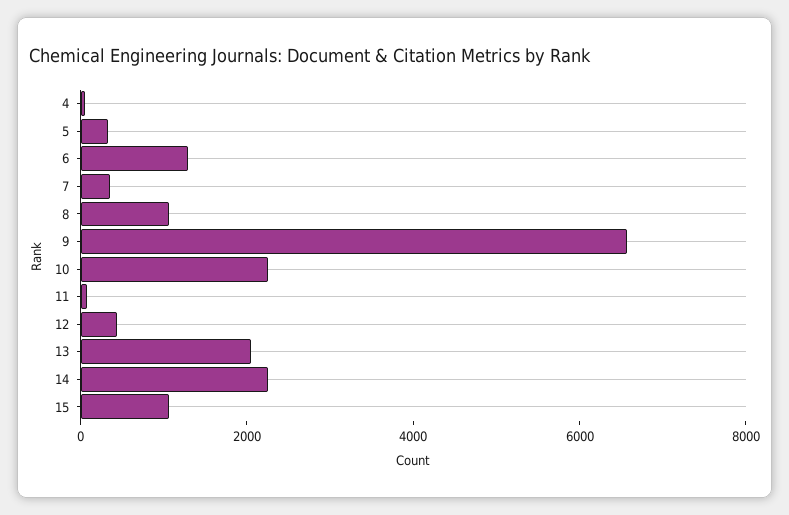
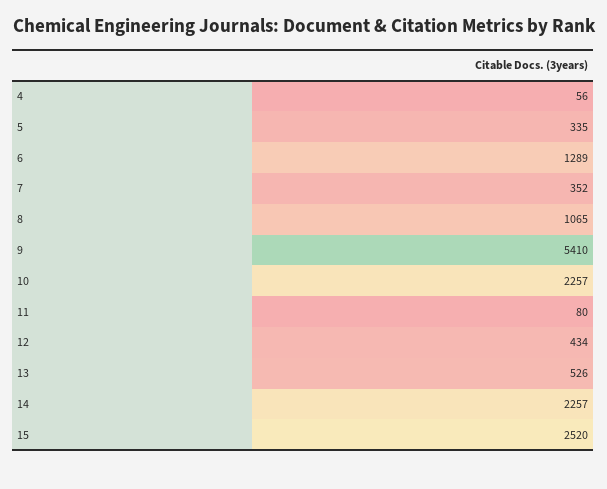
  {
    "4": 56,
    "5": 335,
    "6": 1289,
    "7": 352,
    "8": 1065,
-   "9": 6500,
+   "9": 5410,
    "10": 2257,
    "11": 80,
    "12": 434,
-   "13": 2000,
+   "13": 526,
    "14": 2257,
-   "15": 1000
+   "15": 2520
  }

